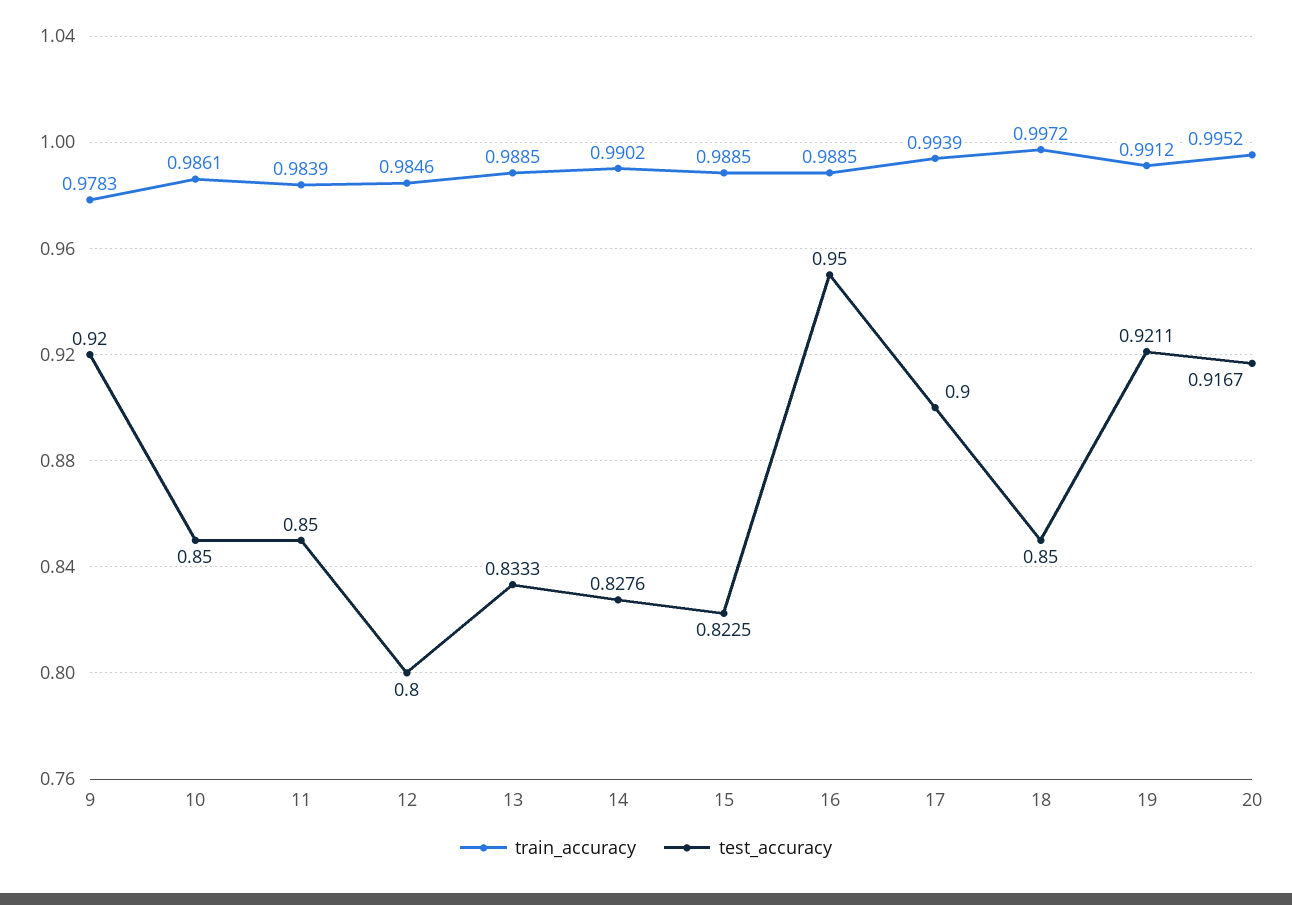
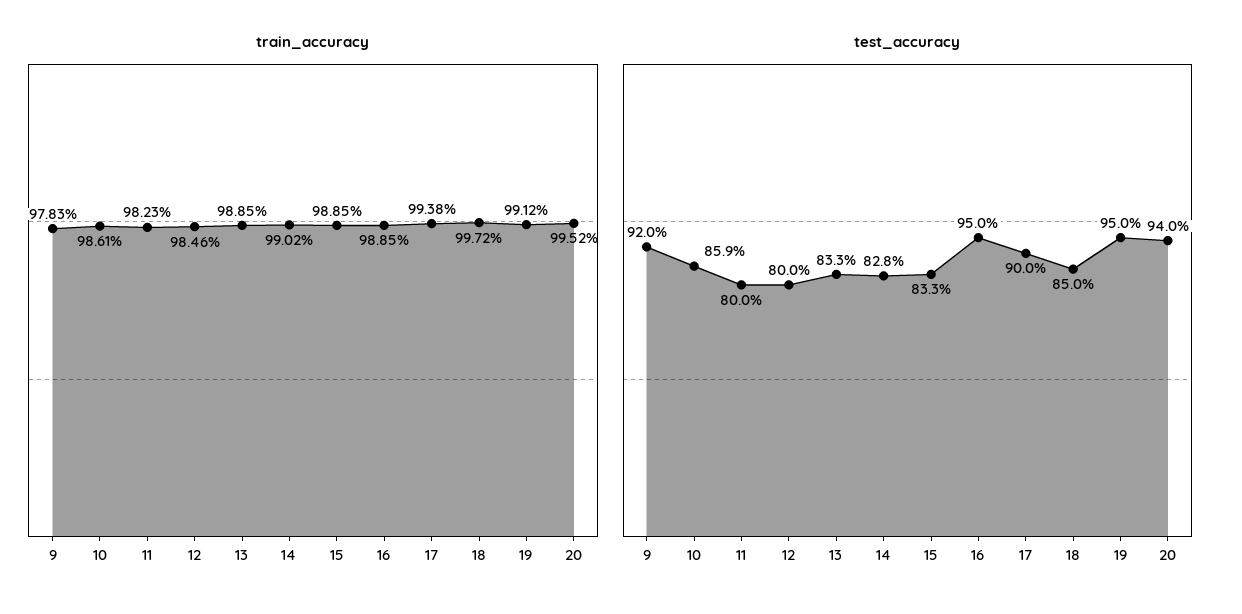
  {
    "train_accuracy": {
      "9": 0.9783,
      "10": 0.9861,
-     "11": 0.9839,
+     "11": 0.9823,
      "12": 0.9846,
      "13": 0.9885,
      "14": 0.9902,
      "15": 0.9885,
      "16": 0.9885,
-     "17": 0.9939,
+     "17": 0.9938,
      "18": 0.9972,
      "19": 0.9912,
      "20": 0.9952
    },
    "test_accuracy": {
      "9": 0.92,
-     "10": 0.85,
+     "10": 0.859,
-     "11": 0.85,
+     "11": 0.8,
      "12": 0.8,
      "13": 0.8333,
      "14": 0.8276,
-     "15": 0.8225,
+     "15": 0.833,
      "16": 0.95,
      "17": 0.9,
      "18": 0.85,
-     "19": 0.9211,
+     "19": 0.95,
-     "20": 0.9167
+     "20": 0.94
    }
  }

